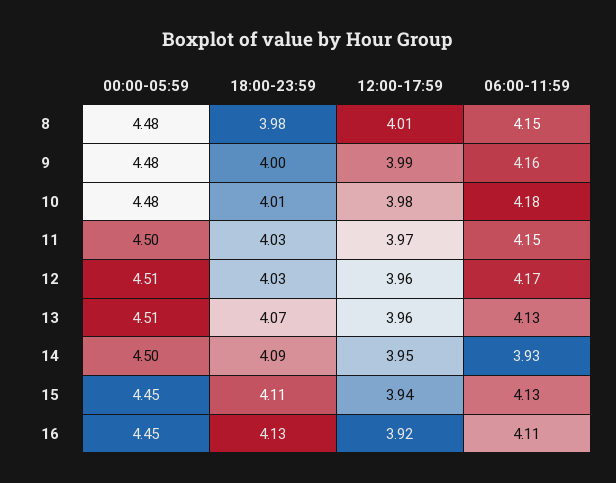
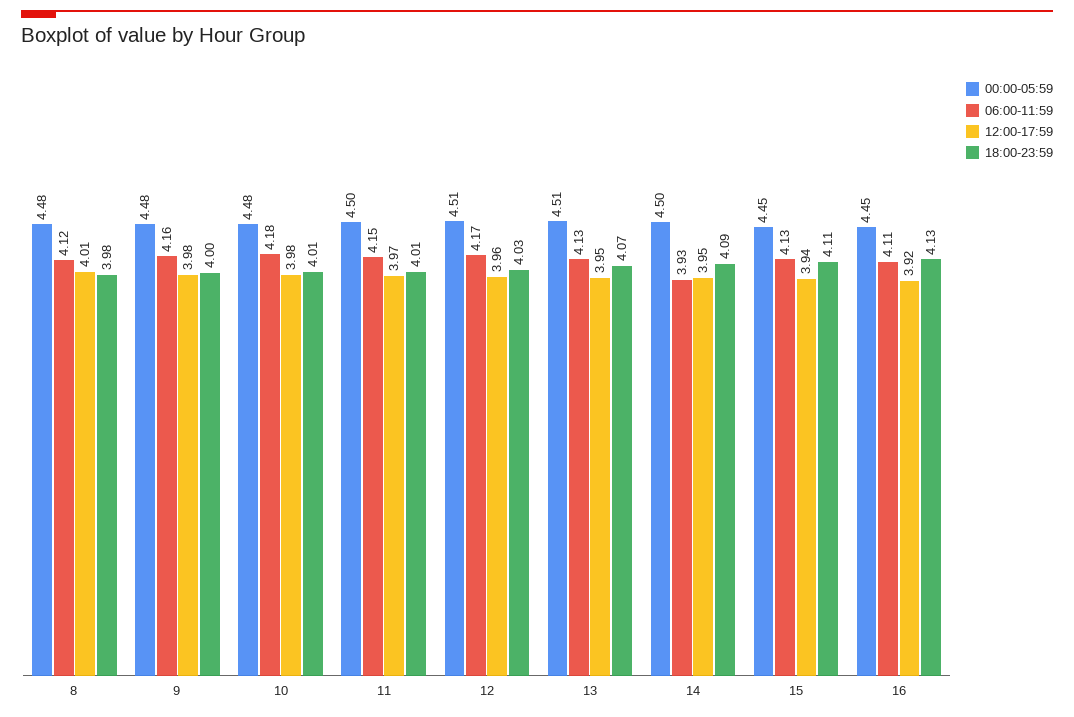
  {
    "00:00-05:59": {
      "8": 4.48,
      "9": 4.48,
      "10": 4.48,
      "11": 4.5,
      "12": 4.51,
      "13": 4.51,
      "14": 4.5,
      "15": 4.45,
      "16": 4.45
    },
    "18:00-23:59": {
      "8": 3.98,
      "9": 4,
      "10": 4.01,
-     "11": 4.03,
+     "11": 4.01,
      "12": 4.03,
      "13": 4.07,
      "14": 4.09,
      "15": 4.11,
      "16": 4.13
    },
    "12:00-17:59": {
      "8": 4.01,
-     "9": 3.99,
+     "9": 3.98,
      "10": 3.98,
      "11": 3.97,
      "12": 3.96,
-     "13": 3.96,
+     "13": 3.95,
      "14": 3.95,
      "15": 3.94,
      "16": 3.92
    },
    "06:00-11:59": {
-     "8": 4.15,
+     "8": 4.12,
      "9": 4.16,
      "10": 4.18,
      "11": 4.15,
      "12": 4.17,
      "13": 4.13,
      "14": 3.93,
      "15": 4.13,
      "16": 4.11
    }
  }

